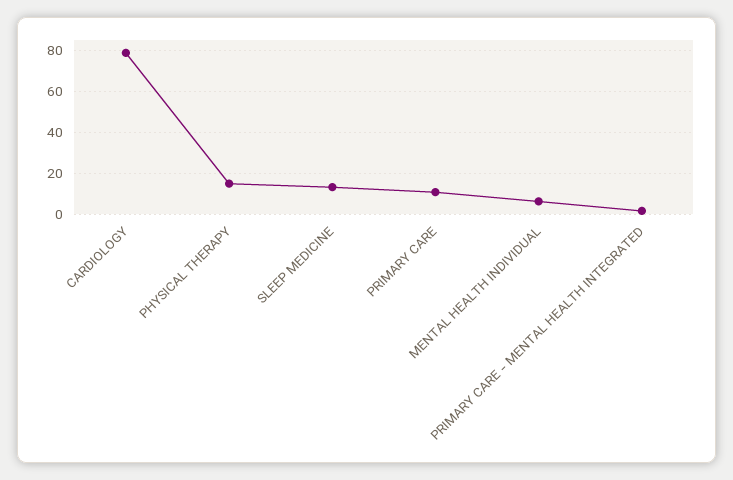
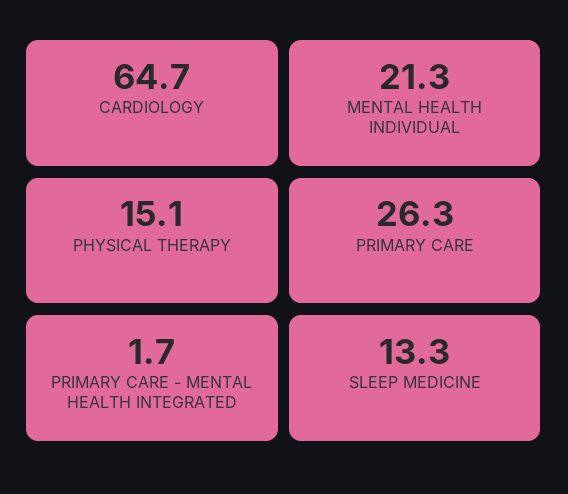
  {
-   "CARDIOLOGY": 80,
+   "CARDIOLOGY": 64.7,
    "PHYSICAL THERAPY": 15.1,
    "SLEEP MEDICINE": 13.3,
-   "PRIMARY CARE": 10,
+   "PRIMARY CARE": 26.3,
-   "MENTAL HEALTH INDIVIDUAL": 5,
+   "MENTAL HEALTH INDIVIDUAL": 21.3,
    "PRIMARY CARE - MENTAL HEALTH INTEGRATED": 1.7
  }

